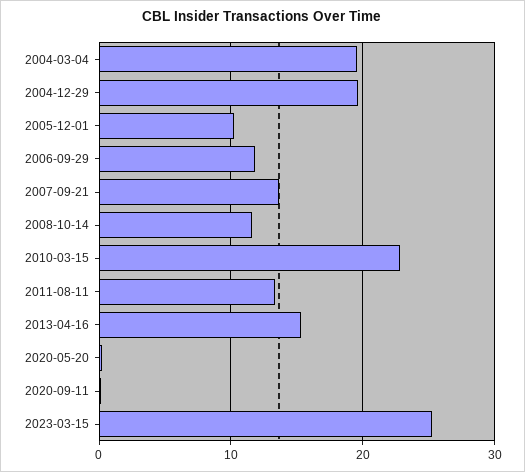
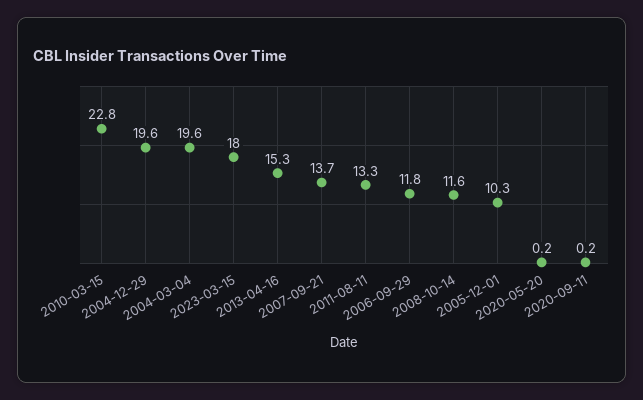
  {
    "2004-03-04": 19.6,
    "2004-12-29": 19.6,
    "2005-12-01": 10.3,
    "2006-09-29": 11.8,
    "2007-09-21": 13.7,
    "2008-10-14": 11.6,
    "2010-03-15": 22.8,
    "2011-08-11": 13.3,
    "2013-04-16": 15.3,
    "2020-05-20": 0.2,
    "2020-09-11": 0.2,
-   "2023-03-15": 25
+   "2023-03-15": 18
  }

